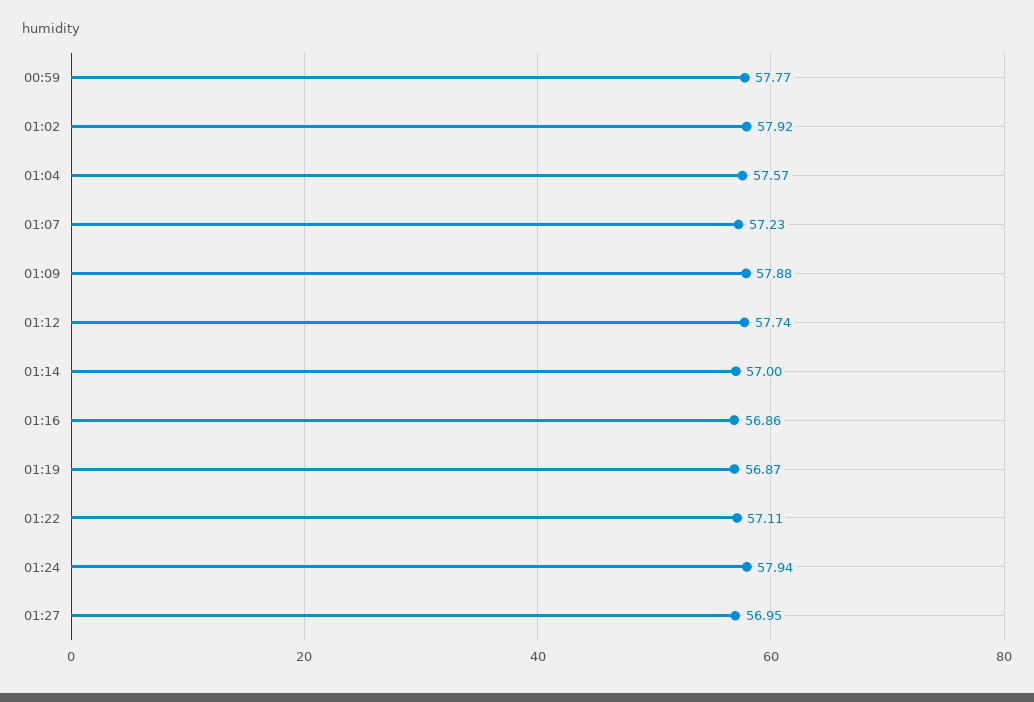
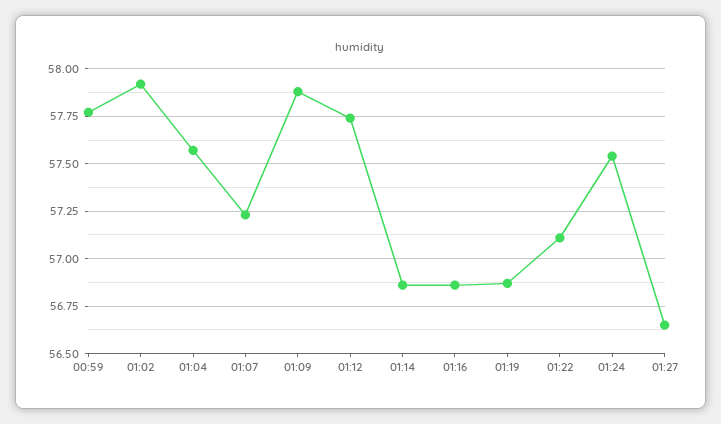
  {
    "00:59": 57.77,
    "01:02": 57.92,
    "01:04": 57.57,
    "01:07": 57.23,
    "01:09": 57.88,
    "01:12": 57.74,
-   "01:14": 57,
+   "01:14": 56.85,
    "01:16": 56.86,
    "01:19": 56.87,
    "01:22": 57.11,
-   "01:24": 57.94,
+   "01:24": 57.55,
-   "01:27": 56.95
+   "01:27": 56.65
  }

